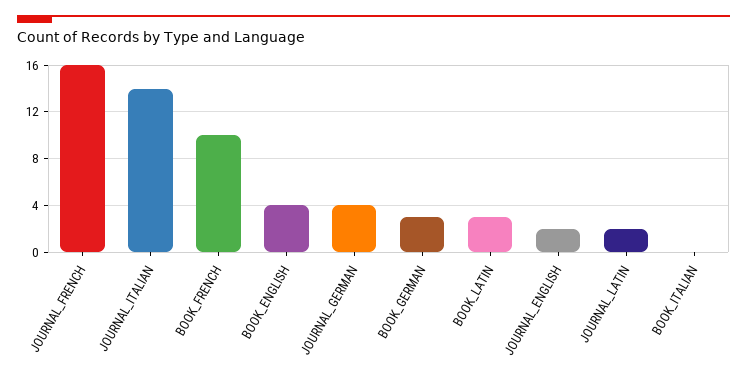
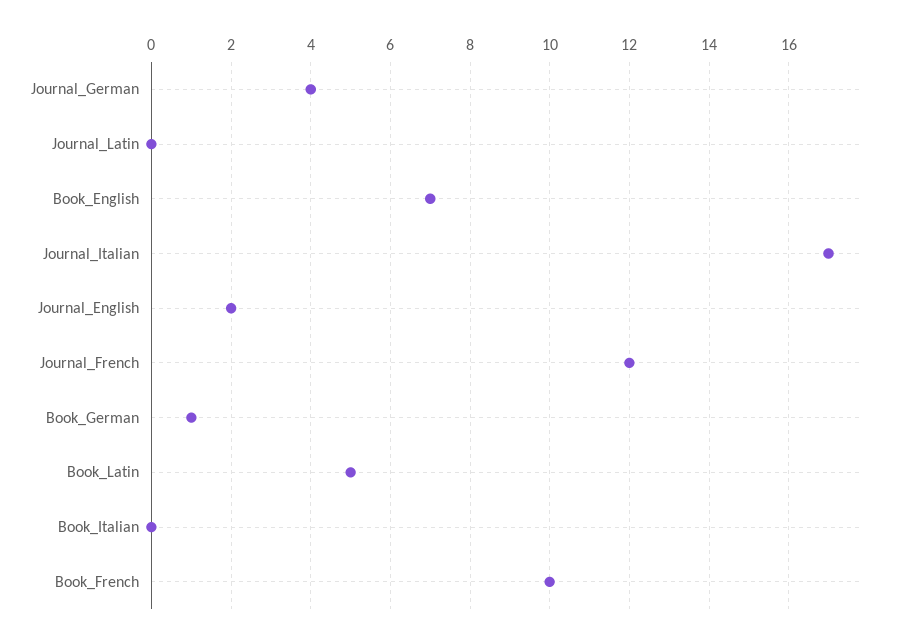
  {
-   "JOURNAL_FRENCH": 16,
+   "JOURNAL_FRENCH": 12,
-   "JOURNAL_ITALIAN": 14,
+   "JOURNAL_ITALIAN": 17,
    "BOOK_FRENCH": 10,
-   "BOOK_ENGLISH": 4,
+   "BOOK_ENGLISH": 7,
    "JOURNAL_GERMAN": 4,
-   "BOOK_GERMAN": 3,
+   "BOOK_GERMAN": 1,
-   "BOOK_LATIN": 3,
+   "BOOK_LATIN": 5,
    "JOURNAL_ENGLISH": 2,
-   "JOURNAL_LATIN": 2,
+   "JOURNAL_LATIN": 0,
    "BOOK_ITALIAN": 0
  }

